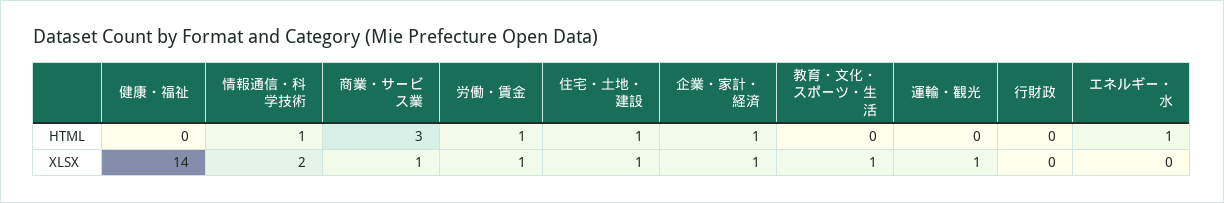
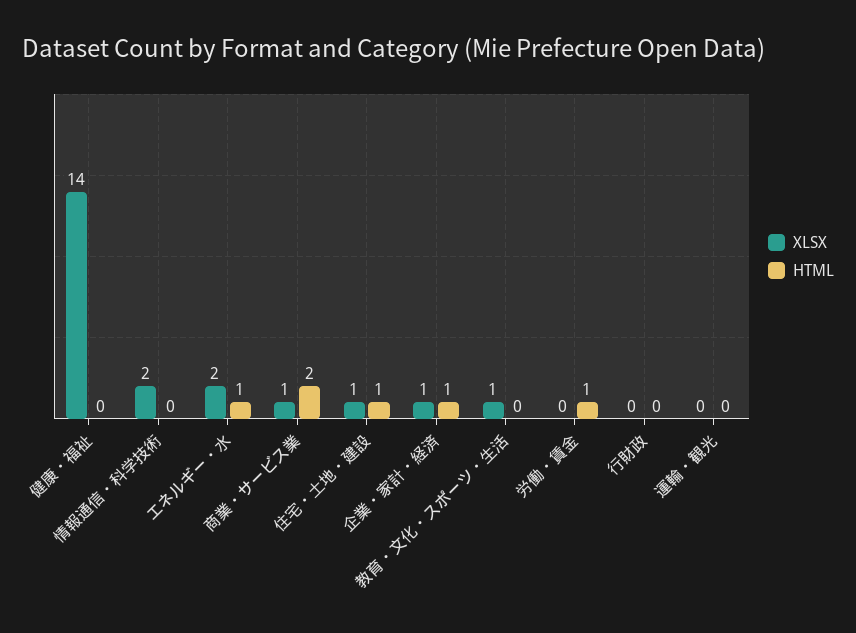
  {
    "HTML": {
      "健康・福祉": 0,
-     "情報通信・科学技術": 1,
+     "情報通信・科学技術": 0,
-     "商業・サービス業": 3,
+     "商業・サービス業": 2,
      "労働・賃金": 1,
      "住宅・土地・建設": 1,
      "企業・家計・経済": 1,
      "教育・文化・スポーツ・生活": 0,
      "運輸・観光": 0,
      "行財政": 0,
      "エネルギー・水": 1
    },
    "XLSX": {
      "健康・福祉": 14,
      "情報通信・科学技術": 2,
      "商業・サービス業": 1,
-     "労働・賃金": 1,
+     "労働・賃金": 0,
      "住宅・土地・建設": 1,
      "企業・家計・経済": 1,
      "教育・文化・スポーツ・生活": 1,
-     "運輸・観光": 1,
+     "運輸・観光": 0,
      "行財政": 0,
-     "エネルギー・水": 0
+     "エネルギー・水": 2
    }
  }

